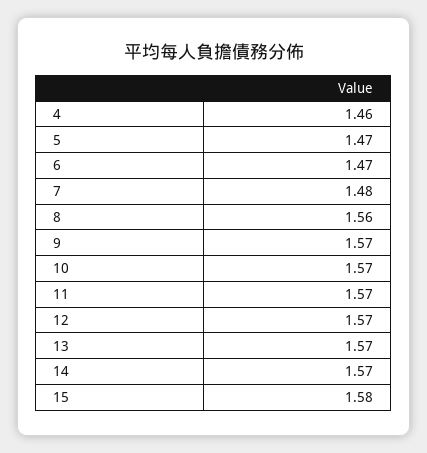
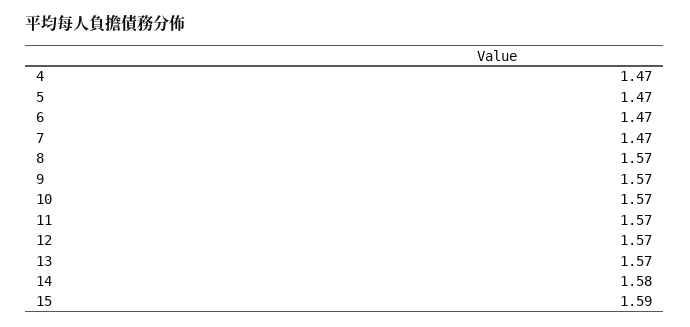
  {
-   "4": 1.46,
+   "4": 1.47,
    "5": 1.47,
    "6": 1.47,
-   "7": 1.48,
+   "7": 1.47,
-   "8": 1.56,
+   "8": 1.57,
    "9": 1.57,
    "10": 1.57,
    "11": 1.57,
    "12": 1.57,
    "13": 1.57,
-   "14": 1.57,
+   "14": 1.58,
-   "15": 1.58
+   "15": 1.59
  }

